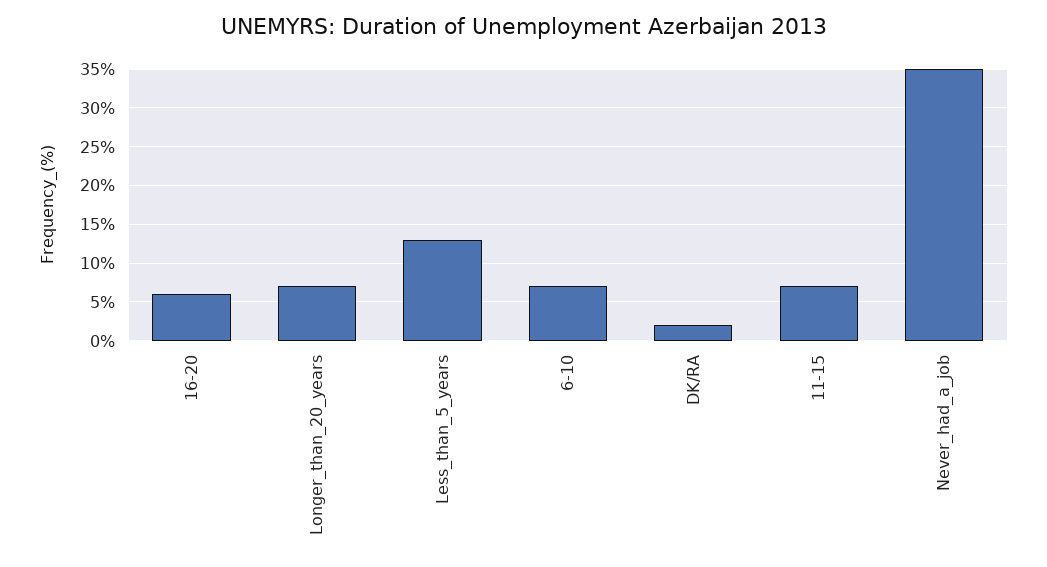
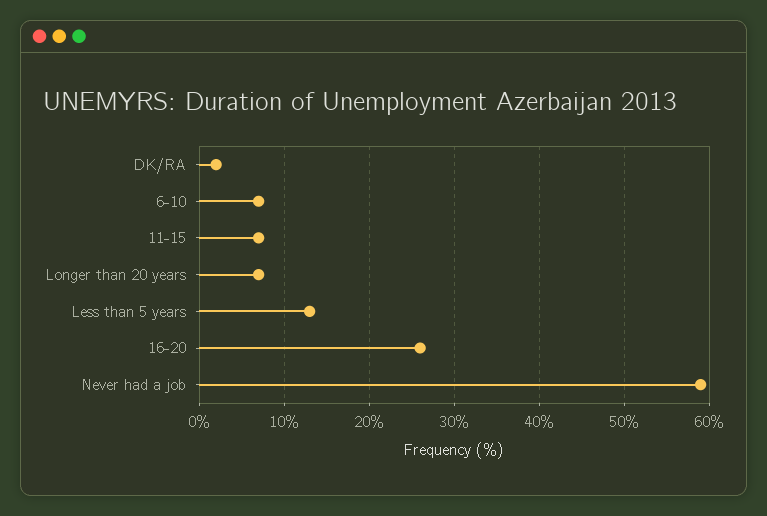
  {
-   "16-20": 6,
+   "16-20": 26,
    "Longer_than_20_years": 7,
    "Less_than_5_years": 13,
    "6-10": 7,
    "DK/RA": 2,
    "11-15": 7,
-   "Never_had_a_job": 35
+   "Never_had_a_job": 59
  }

